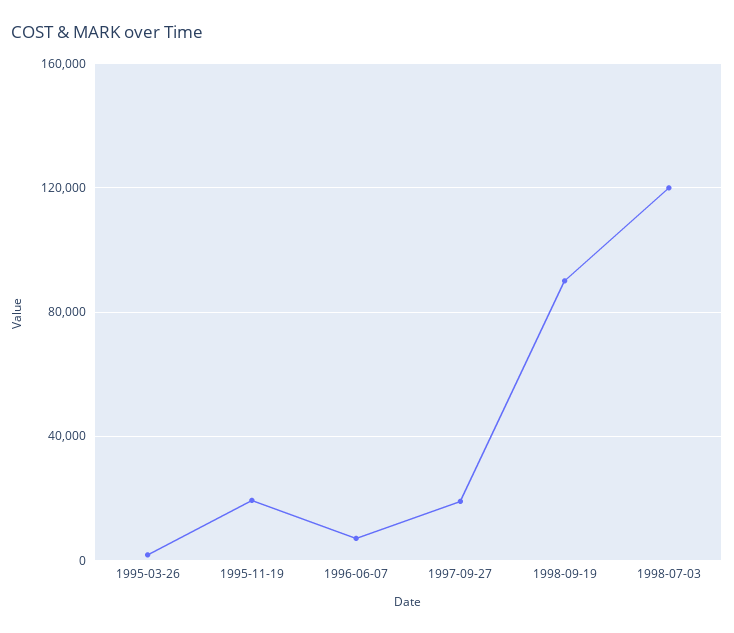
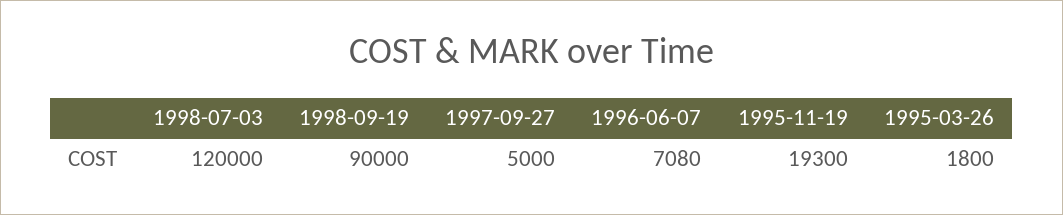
  {
    "1995-03-26": 1800,
    "1995-11-19": 19300,
    "1996-06-07": 7080,
-   "1997-09-27": 20000,
+   "1997-09-27": 5000,
    "1998-09-19": 90000,
    "1998-07-03": 120000
  }

